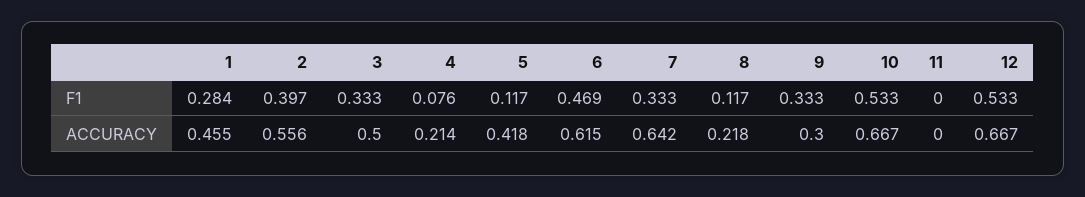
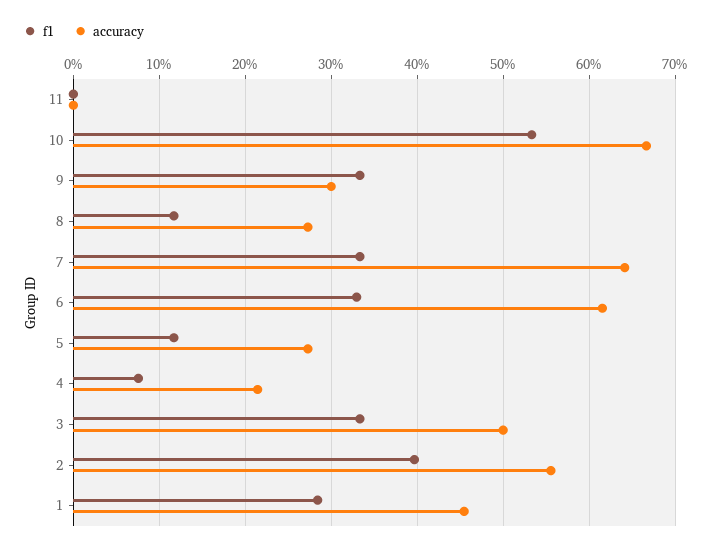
  {
    "F1": {
      "1": 0.284,
      "2": 0.397,
      "3": 0.333,
      "4": 0.076,
      "5": 0.117,
-     "6": 0.469,
+     "6": 0.33,
      "7": 0.333,
      "8": 0.117,
      "9": 0.333,
      "10": 0.533,
-     "11": 0,
+     "11": 0
-     "12": 0.533
    },
    "ACCURACY": {
      "1": 0.455,
      "2": 0.556,
      "3": 0.5,
      "4": 0.214,
-     "5": 0.418,
+     "5": 0.27,
      "6": 0.615,
      "7": 0.642,
-     "8": 0.218,
+     "8": 0.27,
      "9": 0.3,
      "10": 0.667,
-     "11": 0,
+     "11": 0
-     "12": 0.667
    }
  }

